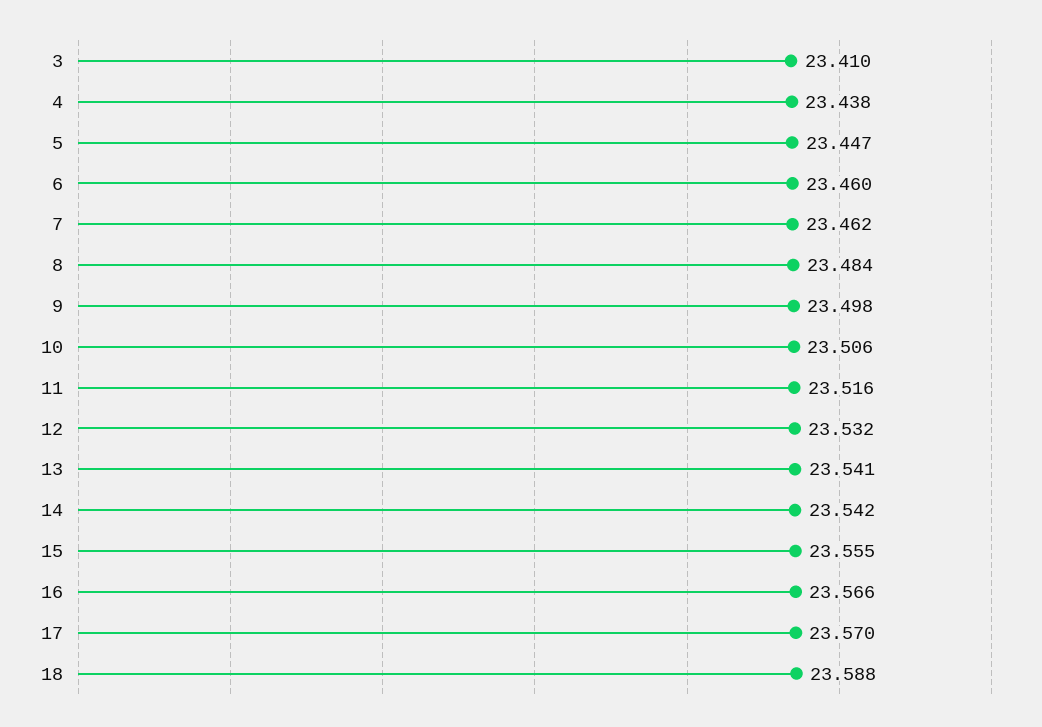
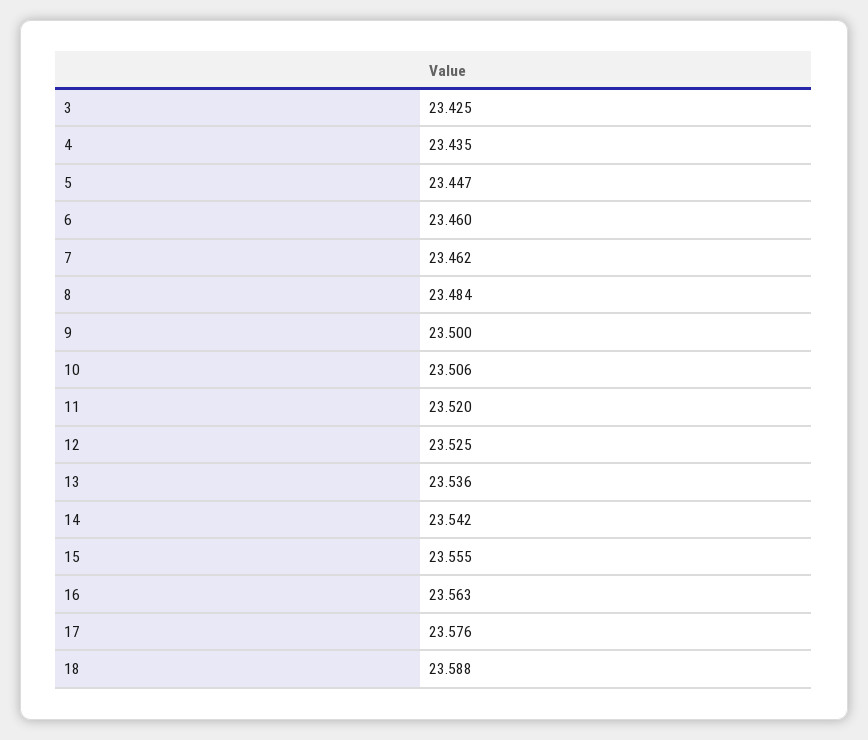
  {
-   "3": 23.41,
+   "3": 23.425,
-   "4": 23.438,
+   "4": 23.435,
    "5": 23.447,
    "6": 23.46,
    "7": 23.462,
    "8": 23.484,
-   "9": 23.498,
+   "9": 23.5,
    "10": 23.506,
-   "11": 23.516,
+   "11": 23.52,
-   "12": 23.532,
+   "12": 23.525,
-   "13": 23.541,
+   "13": 23.536,
    "14": 23.542,
    "15": 23.555,
-   "16": 23.566,
+   "16": 23.563,
-   "17": 23.57,
+   "17": 23.576,
    "18": 23.588
  }

